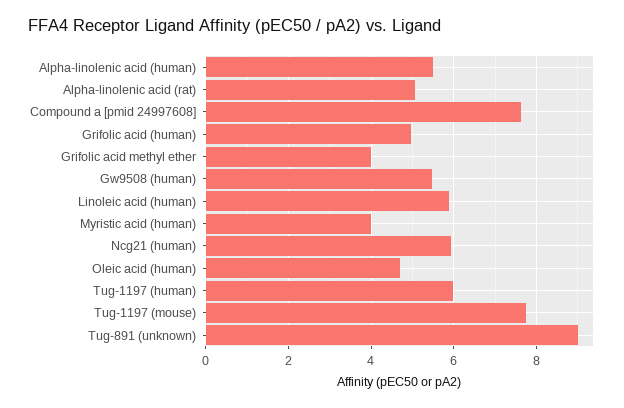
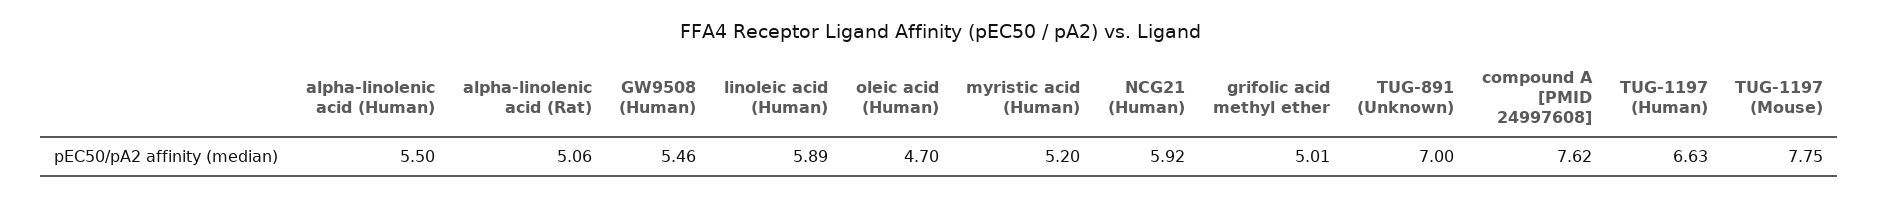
  {
    "Alpha-linolenic acid (human)": 5.5,
    "Alpha-linolenic acid (rat)": 5.06,
    "Compound a [pmid 24997608]": 7.62,
-   "Grifolic acid (human)": 5,
-   "Grifolic acid methyl ether": 4,
+   "Grifolic acid methyl ether": 5.01,
    "Gw9508 (human)": 5.46,
    "Linoleic acid (human)": 5.89,
-   "Myristic acid (human)": 4,
+   "Myristic acid (human)": 5.2,
    "Ncg21 (human)": 5.92,
    "Oleic acid (human)": 4.7,
-   "Tug-1197 (human)": 6,
+   "Tug-1197 (human)": 6.63,
    "Tug-1197 (mouse)": 7.75,
-   "Tug-891 (unknown)": 9
+   "Tug-891 (unknown)": 7
  }

